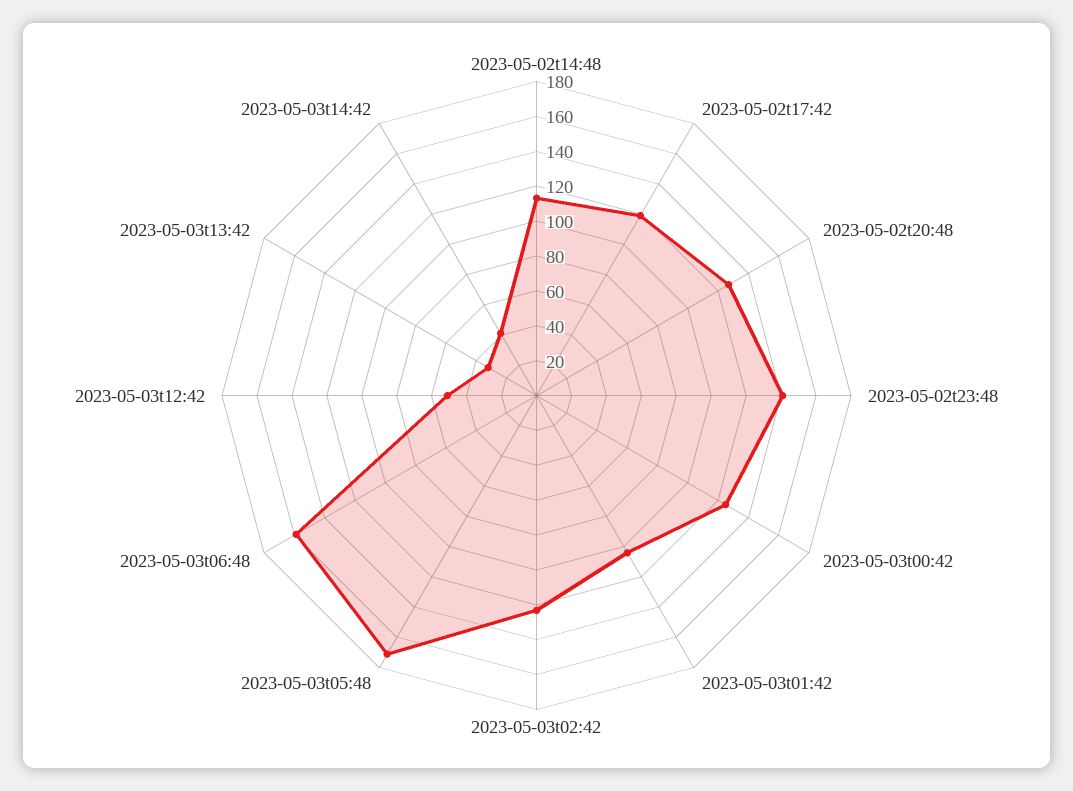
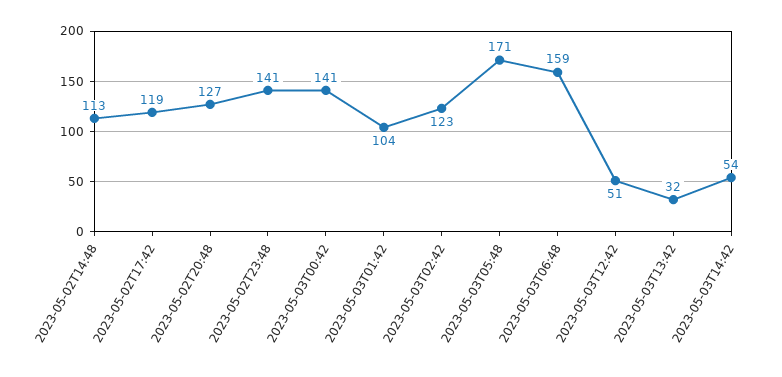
  {
    "2023-05-02t14:48": 113,
    "2023-05-02t17:42": 119,
    "2023-05-02t20:48": 127,
    "2023-05-02t23:48": 141,
-   "2023-05-03t00:42": 125,
+   "2023-05-03t00:42": 141,
    "2023-05-03t01:42": 104,
    "2023-05-03t02:42": 123,
    "2023-05-03t05:48": 171,
    "2023-05-03t06:48": 159,
    "2023-05-03t12:42": 51,
    "2023-05-03t13:42": 32,
-   "2023-05-03t14:42": 40
+   "2023-05-03t14:42": 54
  }

